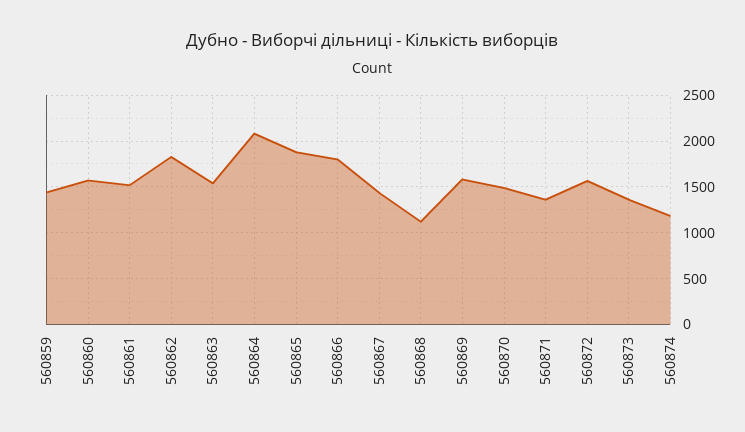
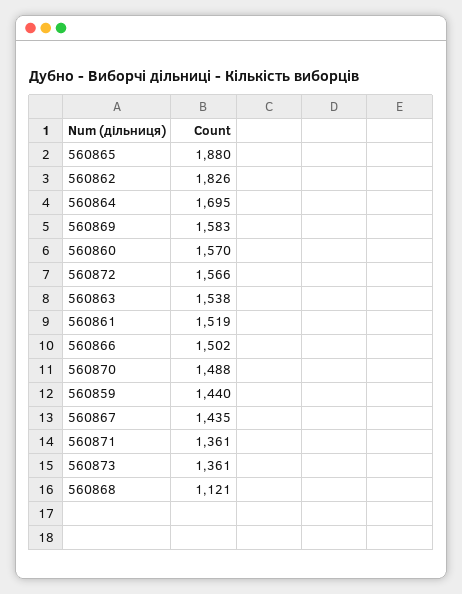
  {
    "560859": 1440,
    "560860": 1570,
    "560861": 1519,
    "560862": 1826,
    "560863": 1538,
-   "560864": 2100,
+   "560864": 1695,
    "560865": 1880,
-   "560866": 1800,
+   "560866": 1502,
    "560867": 1435,
    "560868": 1121,
    "560869": 1583,
    "560870": 1488,
    "560871": 1361,
    "560872": 1566,
-   "560873": 1361,
+   "560873": 1361
-   "560874": 1200
  }

